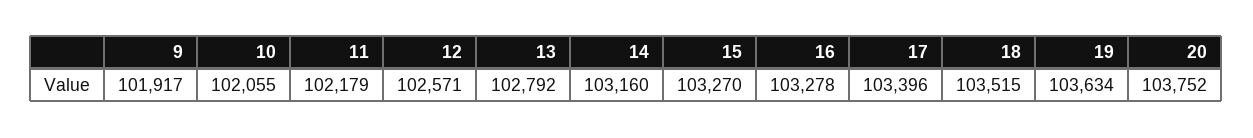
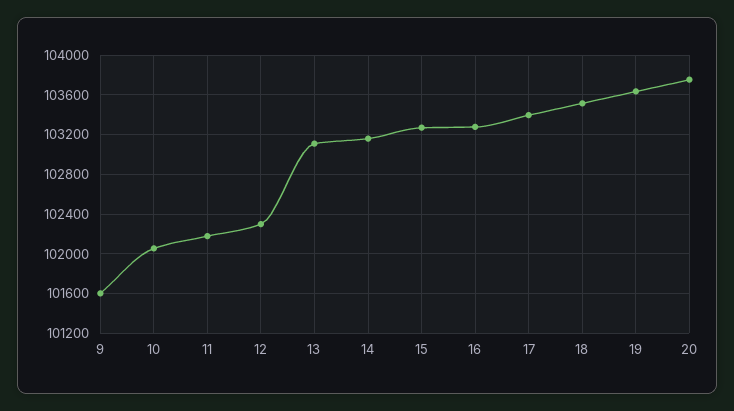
  {
-   "9": 101917,
+   "9": 101600,
    "10": 102055,
    "11": 102179,
-   "12": 102571,
+   "12": 102300,
-   "13": 102792,
+   "13": 103100,
    "14": 103160,
    "15": 103270,
    "16": 103278,
    "17": 103396,
    "18": 103515,
    "19": 103634,
    "20": 103752
  }

